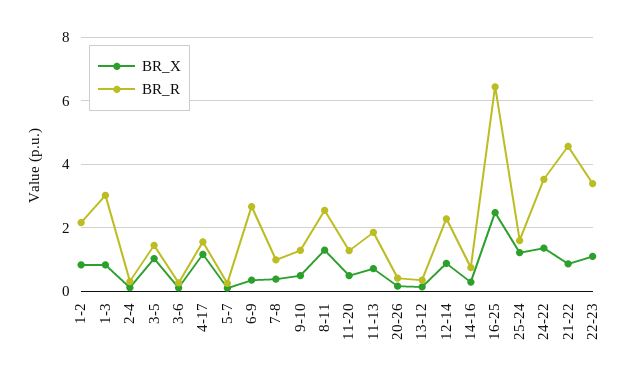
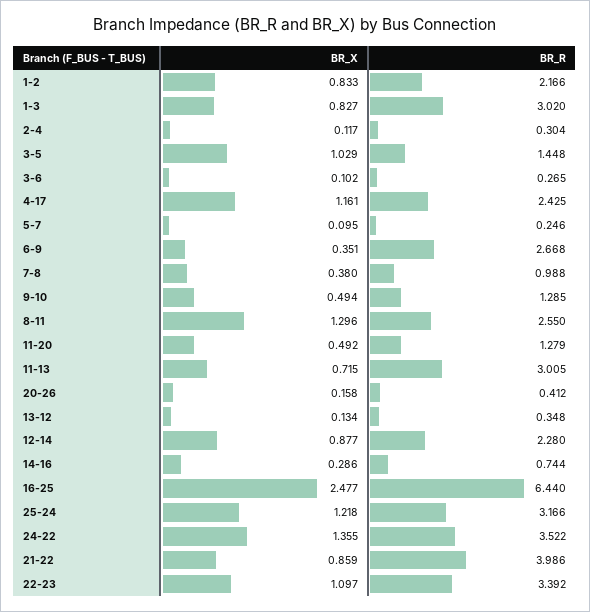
  {
    "BR_X": {
      "1-2": 0.833,
      "1-3": 0.827,
      "2-4": 0.117,
      "3-5": 1.029,
      "3-6": 0.102,
      "4-17": 1.161,
      "5-7": 0.095,
      "6-9": 0.351,
      "7-8": 0.38,
      "9-10": 0.494,
      "8-11": 1.296,
      "11-20": 0.492,
      "11-13": 0.715,
      "20-26": 0.158,
      "13-12": 0.134,
      "12-14": 0.877,
      "14-16": 0.286,
      "16-25": 2.477,
      "25-24": 1.218,
      "24-22": 1.355,
      "21-22": 0.859,
      "22-23": 1.097
    },
    "BR_R": {
      "1-2": 2.166,
      "1-3": 3.02,
      "2-4": 0.304,
      "3-5": 1.448,
      "3-6": 0.265,
-     "4-17": 1.6,
+     "4-17": 2.425,
      "5-7": 0.246,
      "6-9": 2.668,
      "7-8": 0.988,
      "9-10": 1.285,
      "8-11": 2.55,
      "11-20": 1.279,
-     "11-13": 1.8,
+     "11-13": 3.005,
      "20-26": 0.412,
      "13-12": 0.348,
      "12-14": 2.28,
      "14-16": 0.744,
      "16-25": 6.44,
-     "25-24": 1.6,
+     "25-24": 3.166,
      "24-22": 3.522,
-     "21-22": 4.6,
+     "21-22": 3.986,
      "22-23": 3.392
    }
  }

